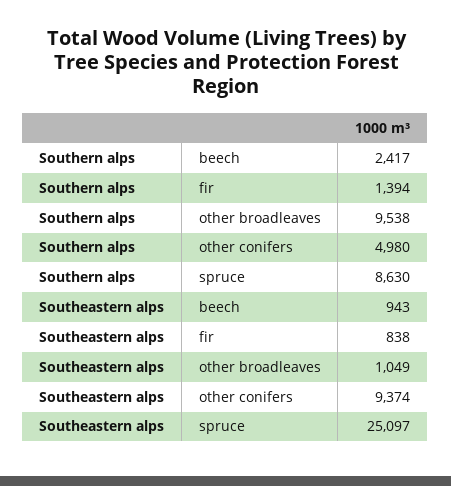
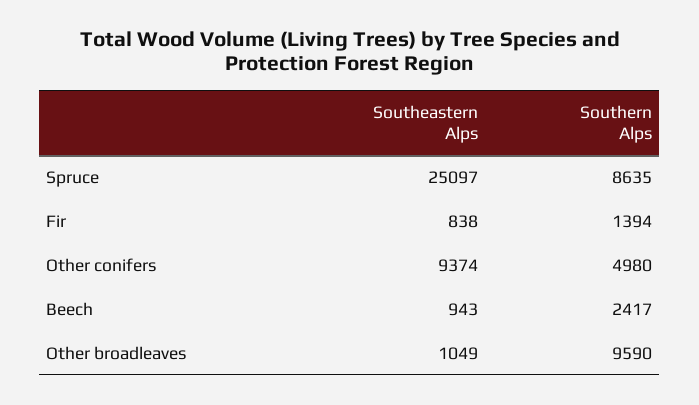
  {
    "Southern alps": {
      "beech": 2417,
      "fir": 1394,
-     "other broadleaves": 9538,
+     "other broadleaves": 9590,
      "other conifers": 4980,
-     "spruce": 8630
+     "spruce": 8635
    },
    "Southeastern alps": {
      "beech": 943,
      "fir": 838,
      "other broadleaves": 1049,
      "other conifers": 9374,
      "spruce": 25097
    }
  }

